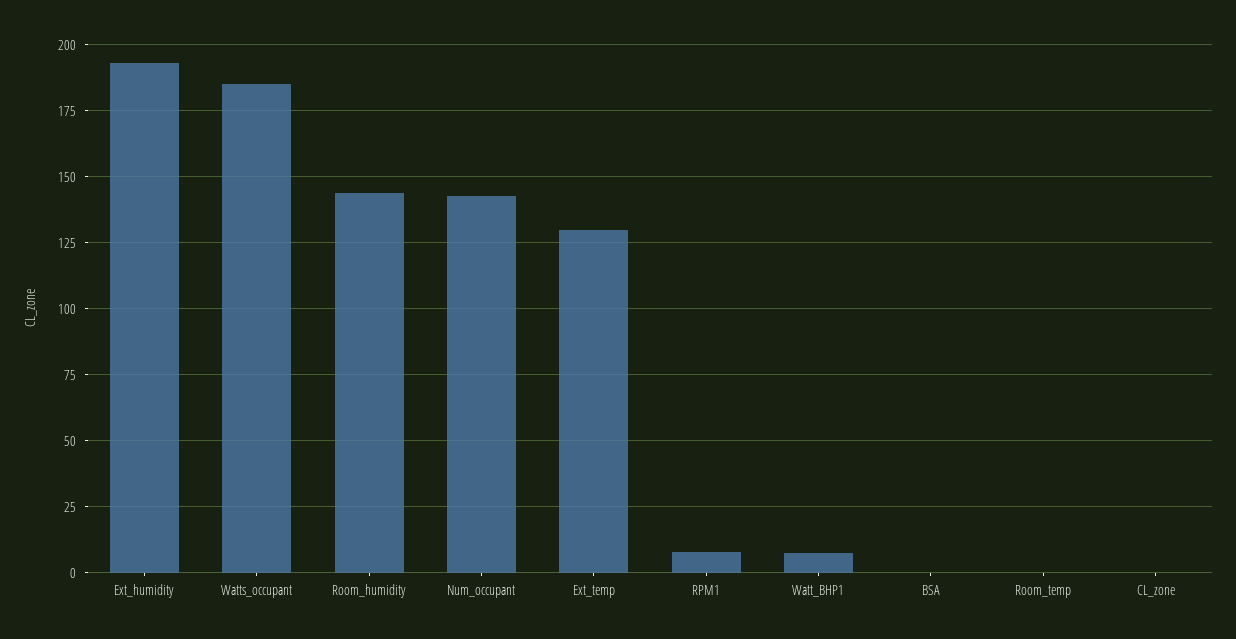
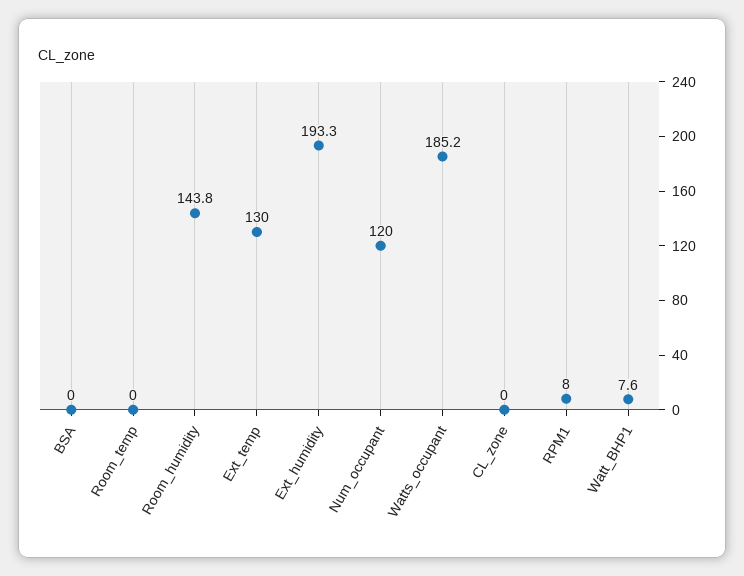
  {
    "Ext_humidity": 193.3,
    "Watts_occupant": 185.2,
    "Room_humidity": 143.8,
-   "Num_occupant": 142.5,
+   "Num_occupant": 120,
    "Ext_temp": 130,
    "RPM1": 8,
    "Watt_BHP1": 7.6,
    "BSA": 0,
    "Room_temp": 0,
    "CL_zone": 0
  }

